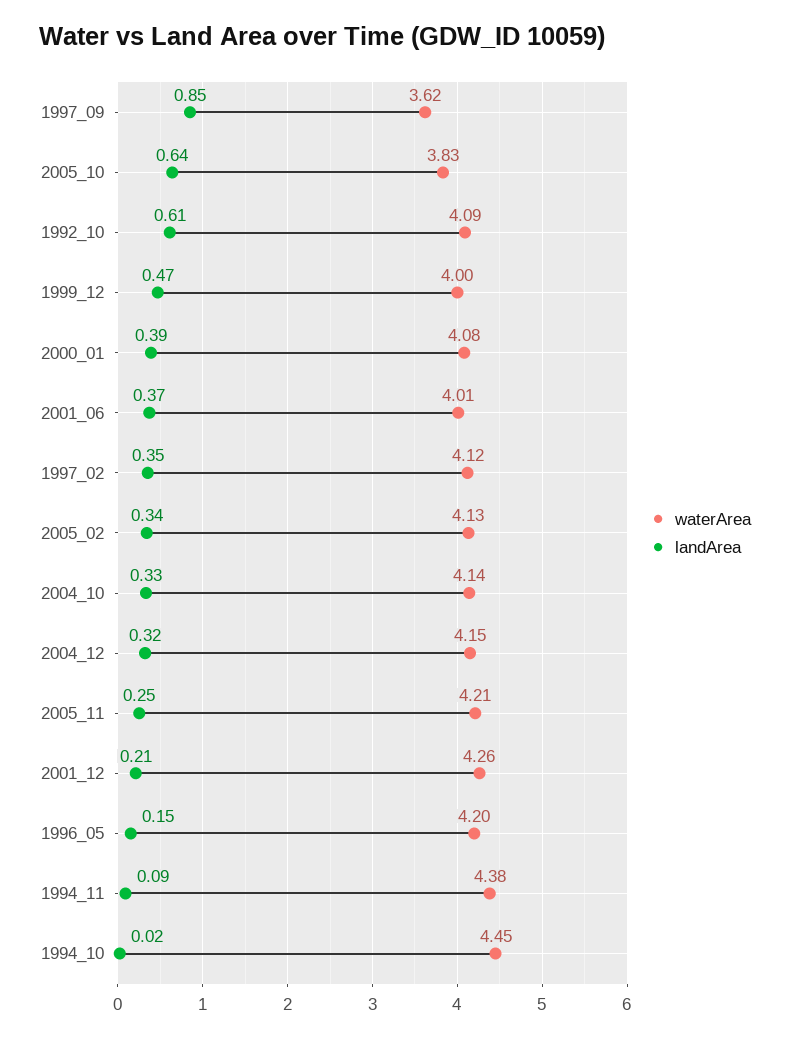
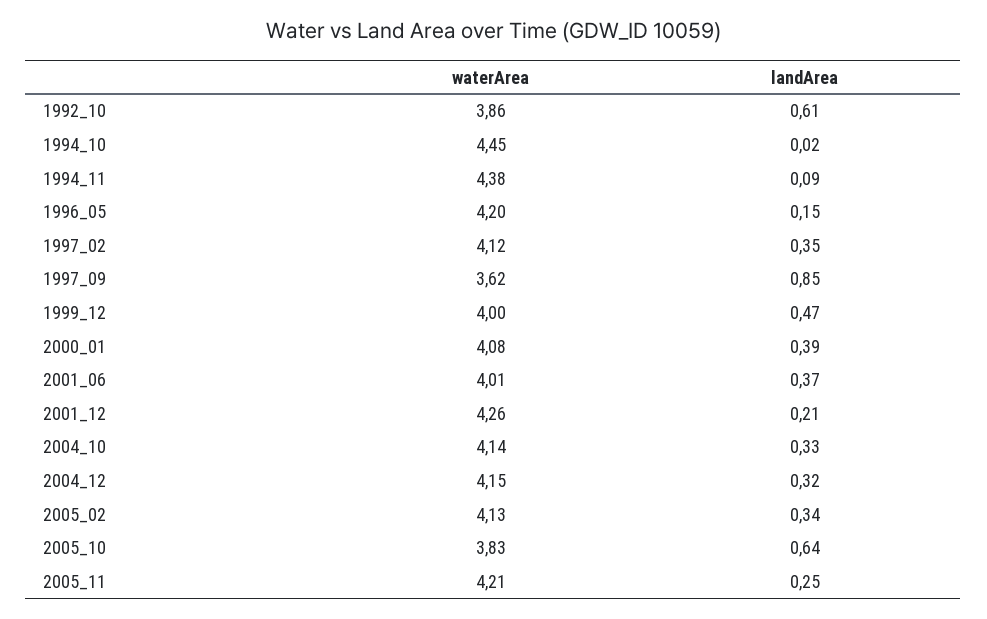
  {
    "waterArea": {
      "1997_09": 3.62,
      "2005_10": 3.83,
-     "1992_10": 4.09,
+     "1992_10": 3.86,
      "1999_12": 4,
      "2000_01": 4.08,
      "2001_06": 4.01,
      "1997_02": 4.12,
      "2005_02": 4.13,
      "2004_10": 4.14,
      "2004_12": 4.15,
      "2005_11": 4.21,
      "2001_12": 4.26,
      "1996_05": 4.2,
      "1994_11": 4.38,
      "1994_10": 4.45
    },
    "landArea": {
      "1997_09": 0.85,
      "2005_10": 0.64,
      "1992_10": 0.61,
      "1999_12": 0.47,
      "2000_01": 0.39,
      "2001_06": 0.37,
      "1997_02": 0.35,
      "2005_02": 0.34,
      "2004_10": 0.33,
      "2004_12": 0.32,
      "2005_11": 0.25,
      "2001_12": 0.21,
      "1996_05": 0.15,
      "1994_11": 0.09,
      "1994_10": 0.02
    }
  }

